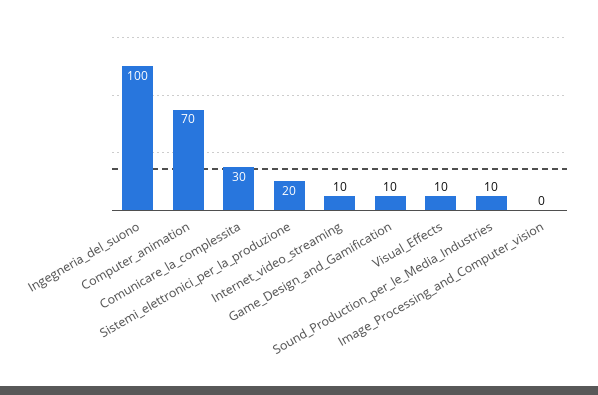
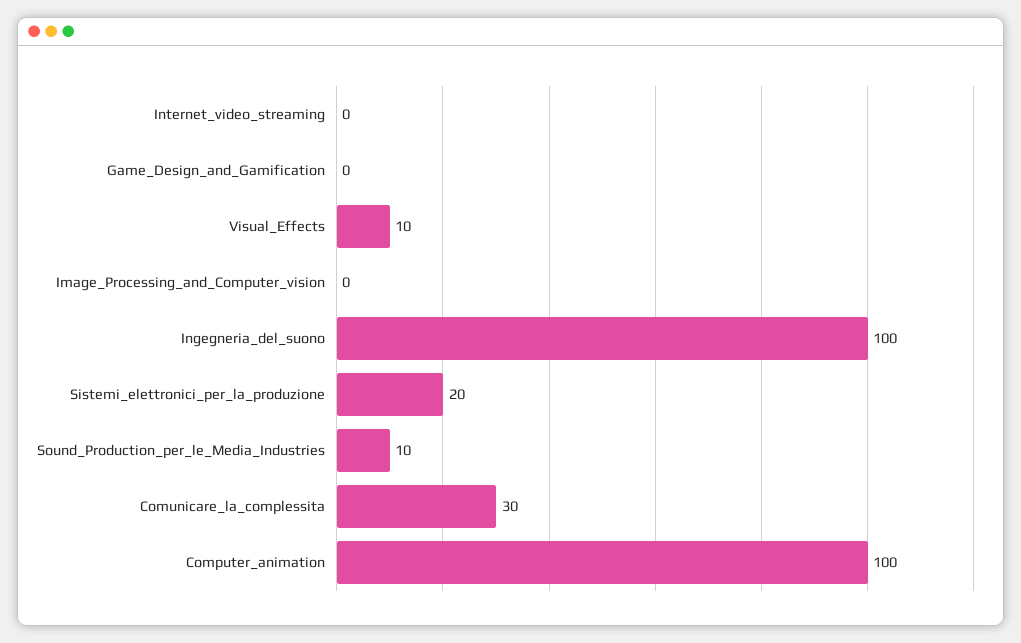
  {
    "Ingegneria_del_suono": 100,
-   "Computer_animation": 70,
+   "Computer_animation": 100,
    "Comunicare_la_complessita": 30,
    "Sistemi_elettronici_per_la_produzione": 20,
-   "Internet_video_streaming": 10,
+   "Internet_video_streaming": 0,
-   "Game_Design_and_Gamification": 10,
+   "Game_Design_and_Gamification": 0,
    "Visual_Effects": 10,
    "Sound_Production_per_le_Media_Industries": 10,
    "Image_Processing_and_Computer_vision": 0
  }

